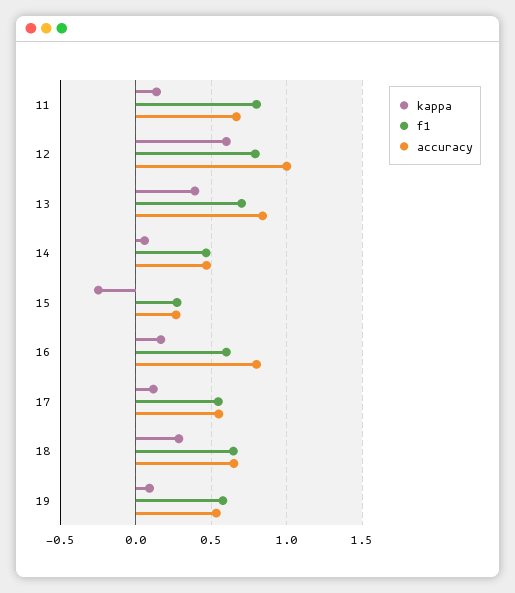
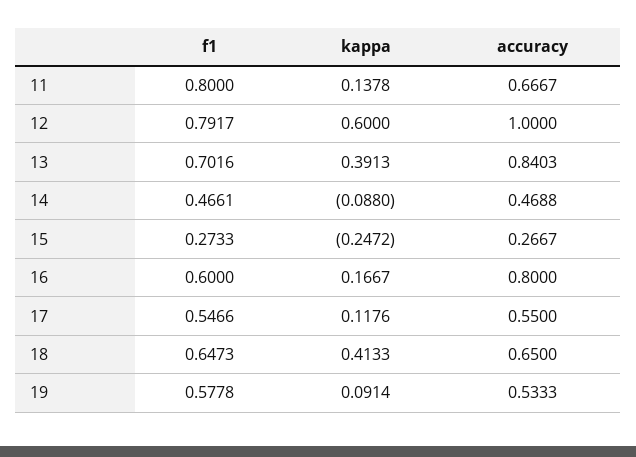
  {
    "kappa": {
      "11": 0.1378,
      "12": 0.6,
      "13": 0.3913,
-     "14": 0.05,
+     "14": -0.088,
      "15": -0.2472,
      "16": 0.1667,
      "17": 0.1176,
-     "18": 0.3,
+     "18": 0.4133,
      "19": 0.0914
    },
    "f1": {
      "11": 0.8,
      "12": 0.7917,
      "13": 0.7016,
      "14": 0.4661,
      "15": 0.2733,
      "16": 0.6,
      "17": 0.5466,
      "18": 0.6473,
      "19": 0.5778
    },
    "accuracy": {
      "11": 0.6667,
      "12": 1,
      "13": 0.8403,
      "14": 0.4688,
      "15": 0.2667,
      "16": 0.8,
      "17": 0.55,
      "18": 0.65,
      "19": 0.5333
    }
  }

